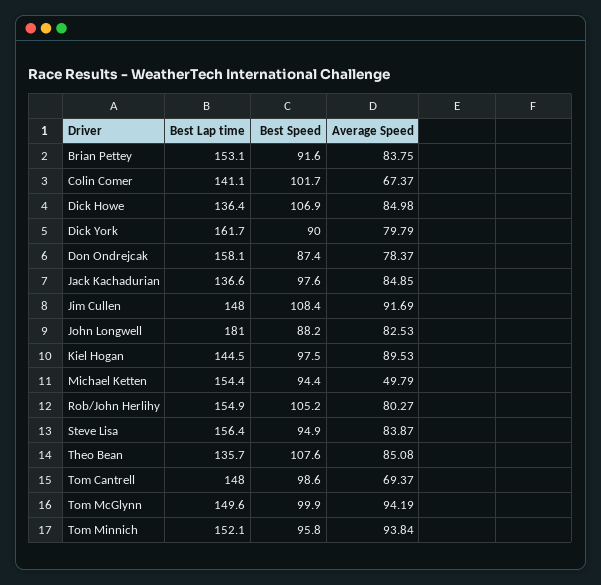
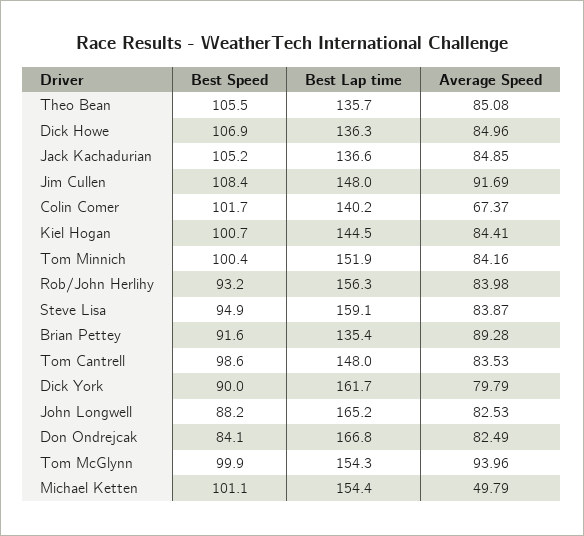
  {
    "Best Lap time": {
-     "Brian Pettey": 153.1,
+     "Brian Pettey": 135.4,
-     "Colin Comer": 141.1,
+     "Colin Comer": 140.2,
-     "Dick Howe": 136.4,
+     "Dick Howe": 136.3,
      "Dick York": 161.7,
-     "Don Ondrejcak": 158.1,
+     "Don Ondrejcak": 166.8,
      "Jack Kachadurian": 136.6,
      "Jim Cullen": 148,
-     "John Longwell": 181,
+     "John Longwell": 165.2,
      "Kiel Hogan": 144.5,
      "Michael Ketten": 154.4,
-     "Rob/John Herlihy": 154.9,
+     "Rob/John Herlihy": 156.3,
-     "Steve Lisa": 156.4,
+     "Steve Lisa": 159.1,
      "Theo Bean": 135.7,
      "Tom Cantrell": 148,
-     "Tom McGlynn": 149.6,
+     "Tom McGlynn": 154.3,
-     "Tom Minnich": 152.1
+     "Tom Minnich": 151.9
    },
    "Best Speed": {
      "Brian Pettey": 91.6,
      "Colin Comer": 101.7,
      "Dick Howe": 106.9,
      "Dick York": 90,
-     "Don Ondrejcak": 87.4,
+     "Don Ondrejcak": 84.1,
-     "Jack Kachadurian": 97.6,
+     "Jack Kachadurian": 105.2,
      "Jim Cullen": 108.4,
      "John Longwell": 88.2,
-     "Kiel Hogan": 97.5,
+     "Kiel Hogan": 100.7,
-     "Michael Ketten": 94.4,
+     "Michael Ketten": 101.1,
-     "Rob/John Herlihy": 105.2,
+     "Rob/John Herlihy": 93.2,
      "Steve Lisa": 94.9,
-     "Theo Bean": 107.6,
+     "Theo Bean": 105.5,
      "Tom Cantrell": 98.6,
      "Tom McGlynn": 99.9,
-     "Tom Minnich": 95.8
+     "Tom Minnich": 100.4
    },
    "Average Speed": {
-     "Brian Pettey": 83.75,
+     "Brian Pettey": 89.28,
      "Colin Comer": 67.37,
-     "Dick Howe": 84.98,
+     "Dick Howe": 84.96,
      "Dick York": 79.79,
-     "Don Ondrejcak": 78.37,
+     "Don Ondrejcak": 82.49,
      "Jack Kachadurian": 84.85,
      "Jim Cullen": 91.69,
      "John Longwell": 82.53,
-     "Kiel Hogan": 89.53,
+     "Kiel Hogan": 84.41,
      "Michael Ketten": 49.79,
-     "Rob/John Herlihy": 80.27,
+     "Rob/John Herlihy": 83.98,
      "Steve Lisa": 83.87,
      "Theo Bean": 85.08,
-     "Tom Cantrell": 69.37,
+     "Tom Cantrell": 83.53,
-     "Tom McGlynn": 94.19,
+     "Tom McGlynn": 93.96,
-     "Tom Minnich": 93.84
+     "Tom Minnich": 84.16
    }
  }

